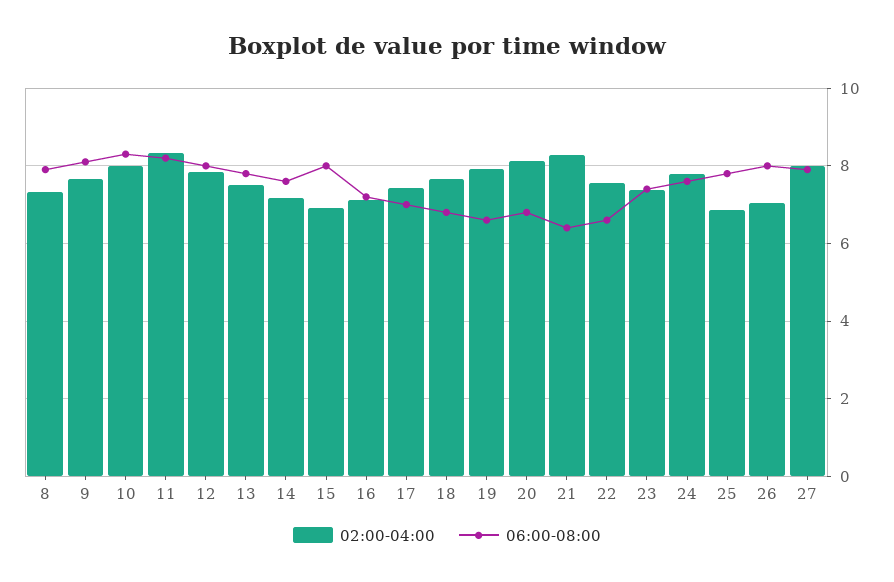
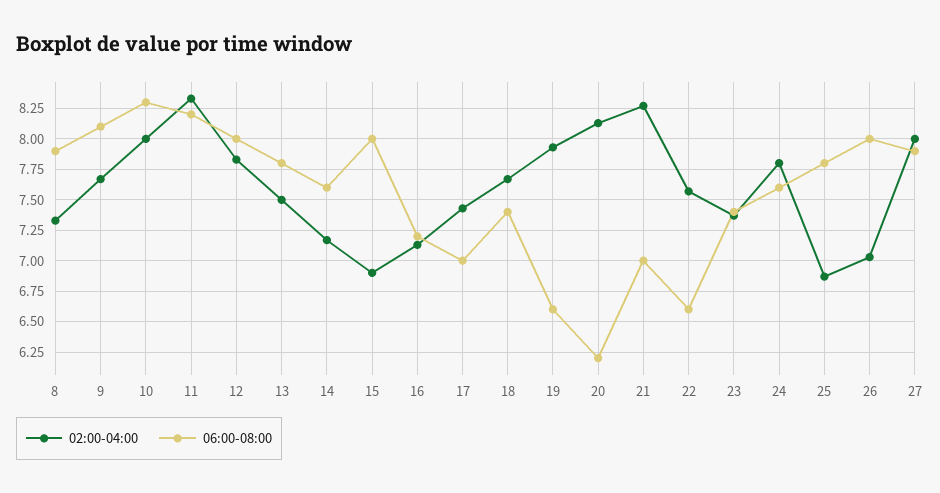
  {
    "02:00-04:00": {
      "8": 7.35,
      "9": 7.65,
      "10": 8,
      "11": 8.35,
      "12": 7.85,
      "13": 7.5,
      "14": 7.15,
      "15": 6.9,
      "16": 7.15,
      "17": 7.45,
      "18": 7.65,
      "19": 7.95,
      "20": 8.15,
      "21": 8.25,
      "22": 7.55,
      "23": 7.35,
      "24": 7.8,
      "25": 6.85,
      "26": 7.05,
      "27": 8
    },
    "06:00-08:00": {
      "8": 7.9,
      "9": 8.1,
      "10": 8.3,
      "11": 8.2,
      "12": 8,
      "13": 7.8,
      "14": 7.6,
      "15": 8,
      "16": 7.2,
      "17": 7,
-     "18": 6.8,
+     "18": 7.4,
      "19": 6.6,
-     "20": 6.8,
+     "20": 6.2,
-     "21": 6.4,
+     "21": 7,
      "22": 6.6,
      "23": 7.4,
      "24": 7.6,
      "25": 7.8,
      "26": 8,
      "27": 7.9
    }
  }

